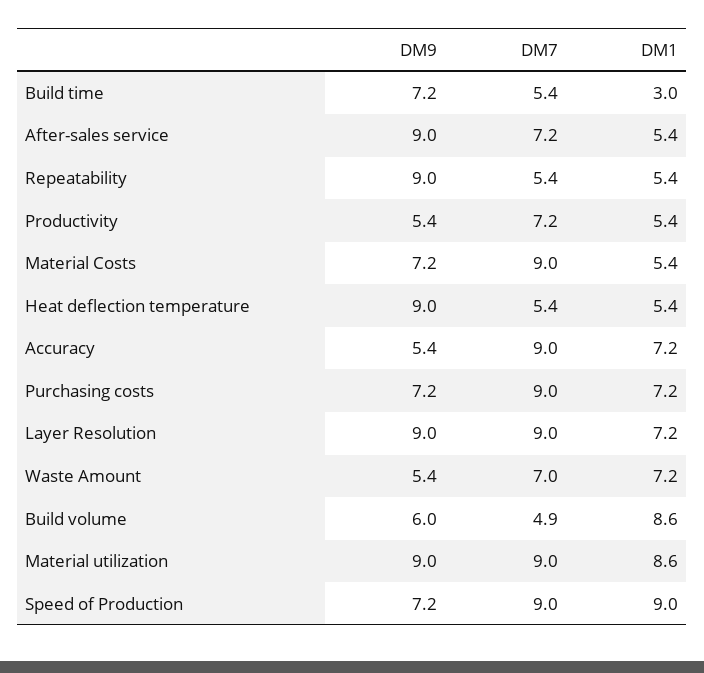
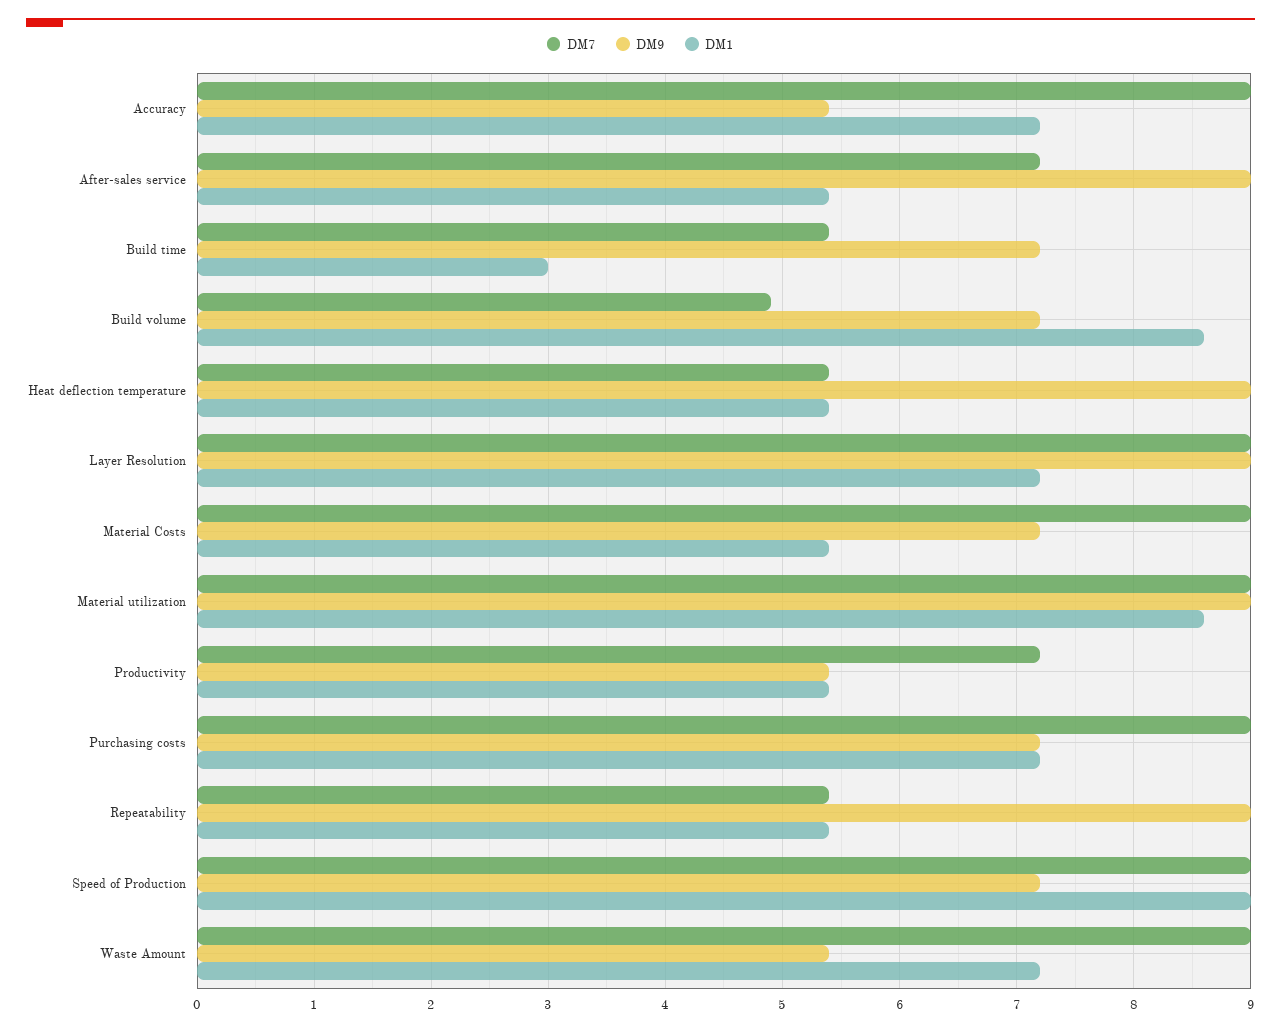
  {
    "DM9": {
      "Build time": 7.2,
      "After-sales service": 9,
      "Repeatability": 9,
      "Productivity": 5.4,
      "Material Costs": 7.2,
      "Heat deflection temperature": 9,
      "Accuracy": 5.4,
      "Purchasing costs": 7.2,
      "Layer Resolution": 9,
      "Waste Amount": 5.4,
-     "Build volume": 6,
+     "Build volume": 7.2,
      "Material utilization": 9,
      "Speed of Production": 7.2
    },
    "DM7": {
      "Build time": 5.4,
      "After-sales service": 7.2,
      "Repeatability": 5.4,
      "Productivity": 7.2,
      "Material Costs": 9,
      "Heat deflection temperature": 5.4,
      "Accuracy": 9,
      "Purchasing costs": 9,
      "Layer Resolution": 9,
-     "Waste Amount": 7,
+     "Waste Amount": 9,
      "Build volume": 4.9,
      "Material utilization": 9,
      "Speed of Production": 9
    },
    "DM1": {
      "Build time": 3,
      "After-sales service": 5.4,
      "Repeatability": 5.4,
      "Productivity": 5.4,
      "Material Costs": 5.4,
      "Heat deflection temperature": 5.4,
      "Accuracy": 7.2,
      "Purchasing costs": 7.2,
      "Layer Resolution": 7.2,
      "Waste Amount": 7.2,
      "Build volume": 8.6,
      "Material utilization": 8.6,
      "Speed of Production": 9
    }
  }

